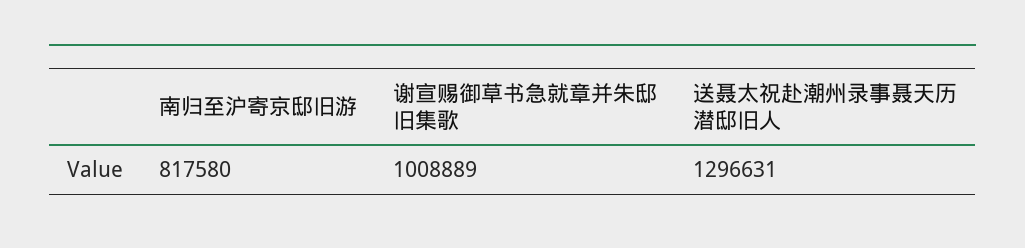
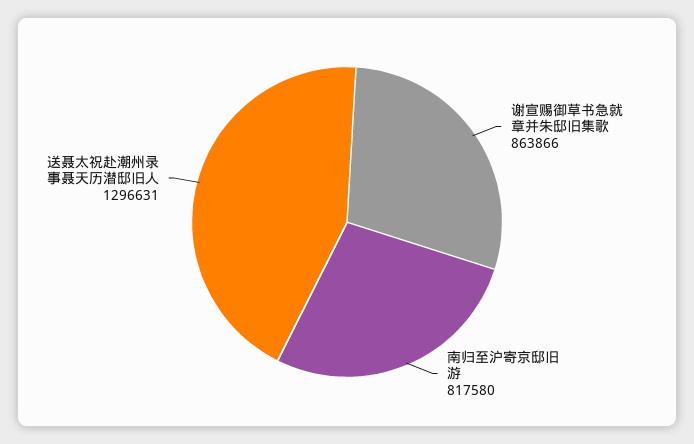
  {
    "南归至沪寄京邸旧游": 817580,
-   "谢宣赐御草书急就章并朱邸旧集歌": 1008889,
+   "谢宣赐御草书急就章并朱邸旧集歌": 863866,
    "送聂太祝赴潮州录事聂天历潜邸旧人": 1296631
  }

